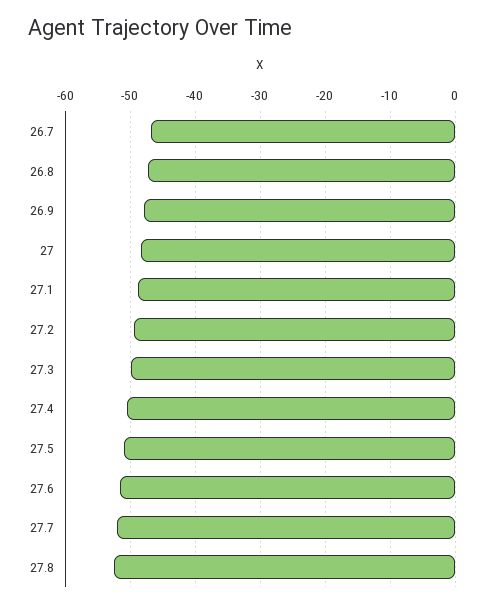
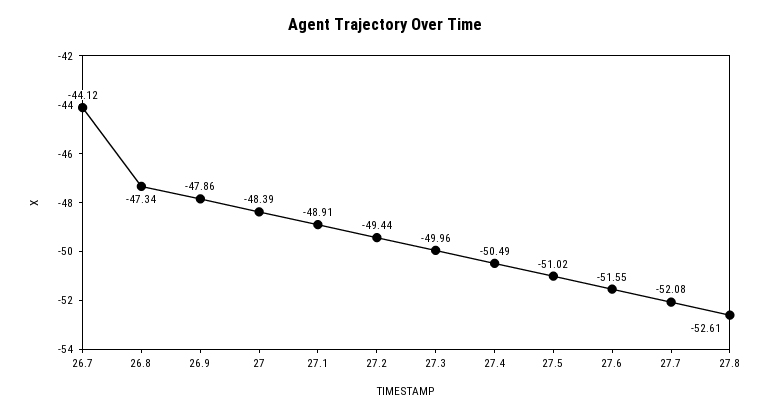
  {
-   "26.7": -47,
+   "26.7": -44.12,
    "26.8": -47.34,
    "26.9": -47.86,
    "27": -48.39,
    "27.1": -48.91,
    "27.2": -49.44,
    "27.3": -49.96,
    "27.4": -50.49,
    "27.5": -51.02,
    "27.6": -51.55,
    "27.7": -52.08,
    "27.8": -52.61
  }

